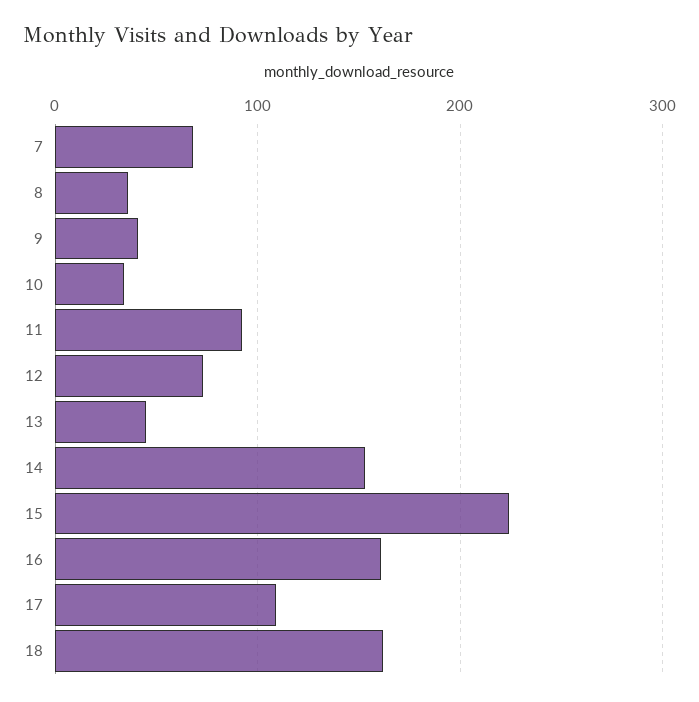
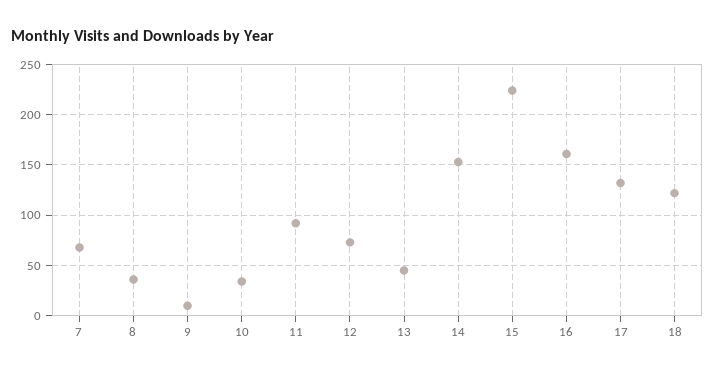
  {
    "7": 70,
    "8": 40,
-   "9": 40,
+   "9": 10,
    "10": 30,
    "11": 90,
    "12": 70,
    "13": 50,
    "14": 150,
    "15": 220,
    "16": 160,
-   "17": 110,
+   "17": 130,
-   "18": 160
+   "18": 120
  }

